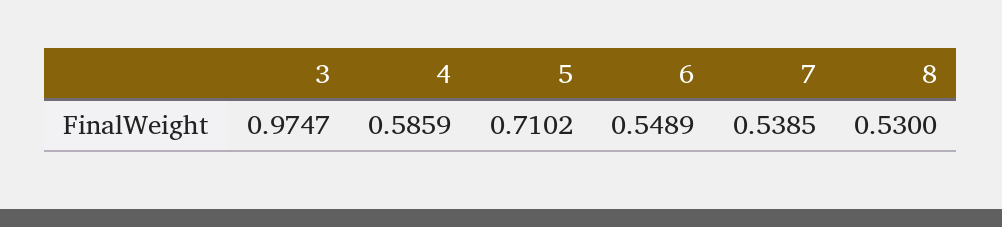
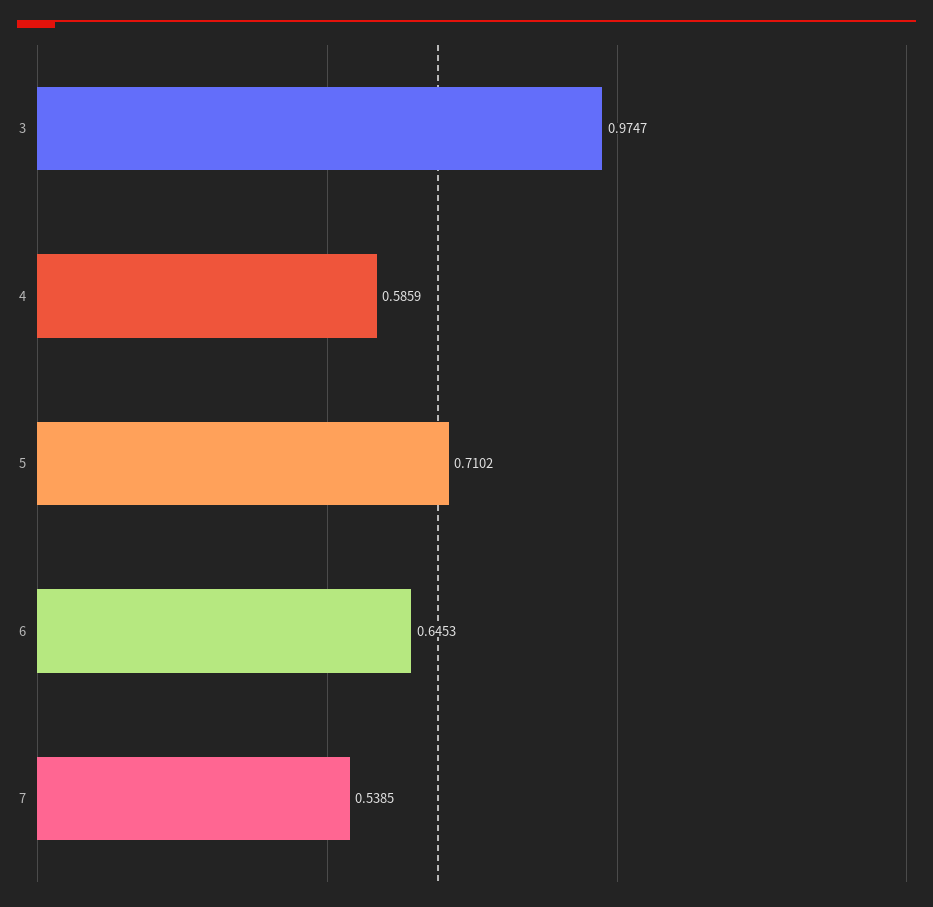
  {
    "3": 0.9747,
    "4": 0.5859,
    "5": 0.7102,
-   "6": 0.5489,
+   "6": 0.6453,
-   "7": 0.5385,
+   "7": 0.5385
-   "8": 0.53
  }

